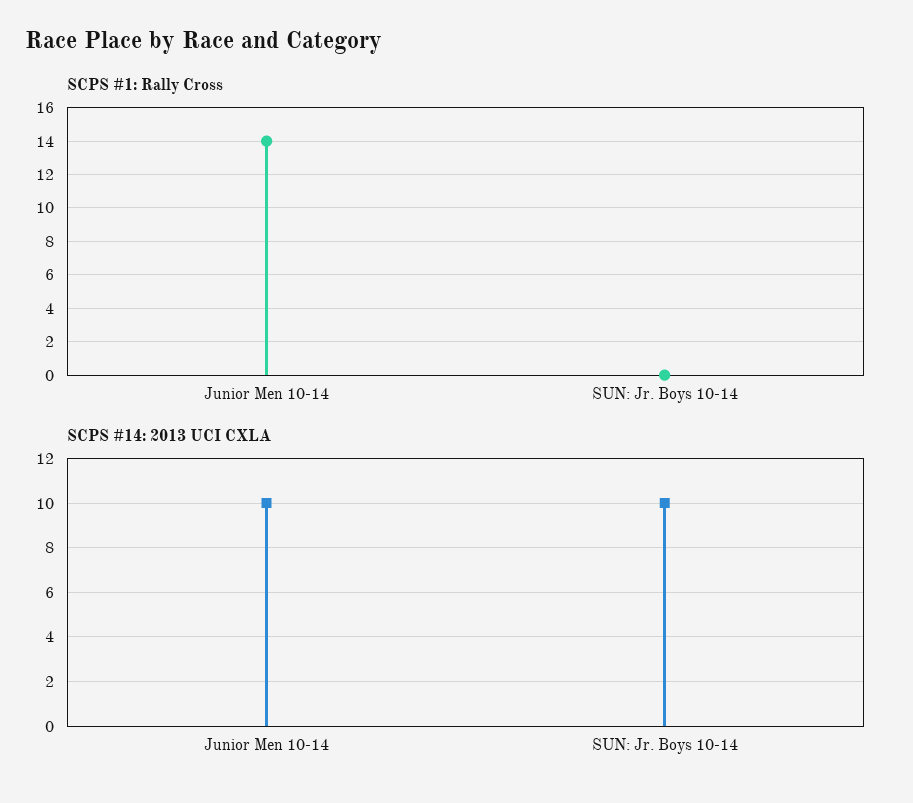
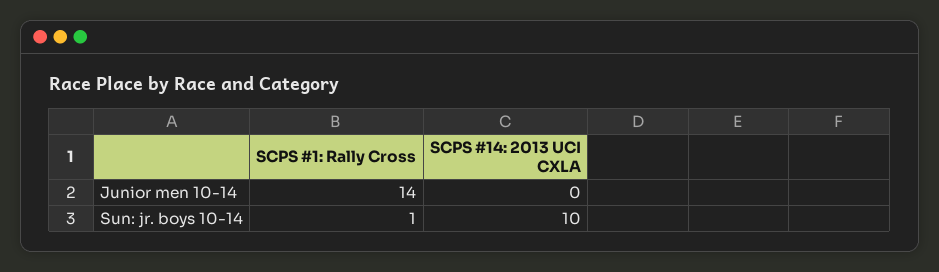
  {
    "SCPS #1: Rally Cross": {
      "Junior Men 10-14": 14,
-     "SUN: Jr. Boys 10-14": 0
+     "SUN: Jr. Boys 10-14": 1
    },
    "SCPS #14: 2013 UCI CXLA": {
-     "Junior Men 10-14": 10,
+     "Junior Men 10-14": 0,
      "SUN: Jr. Boys 10-14": 10
    }
  }

